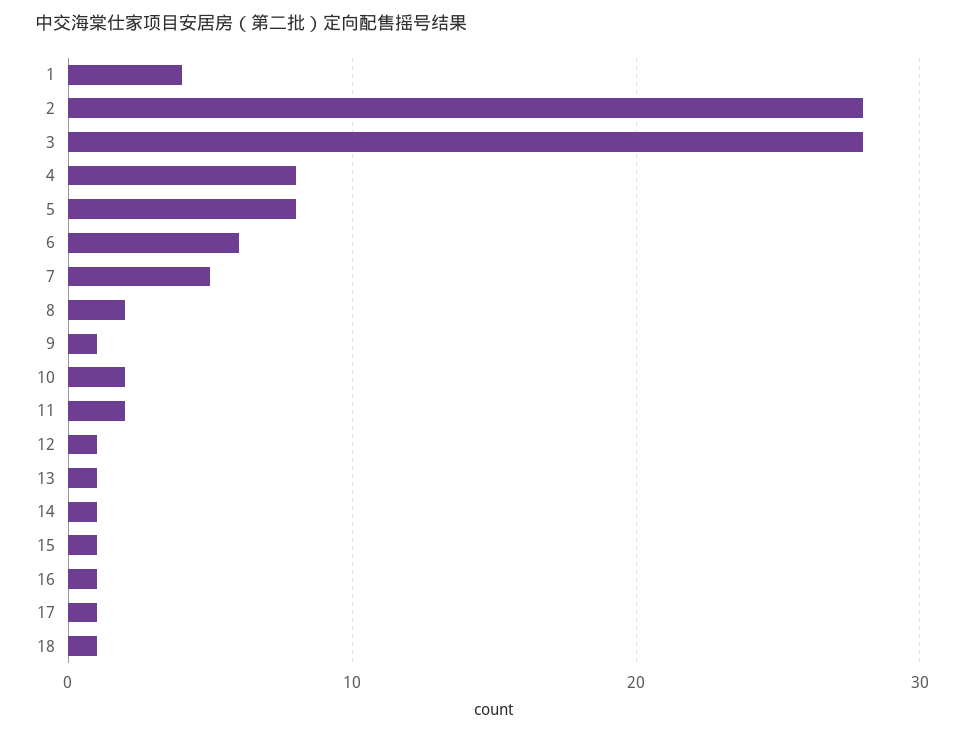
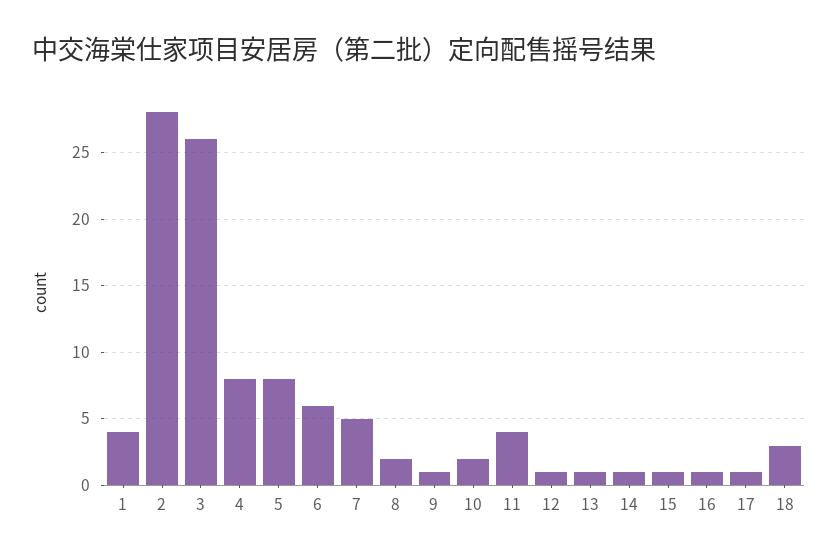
  {
    "1": 4,
    "2": 28,
-   "3": 28,
+   "3": 26,
    "4": 8,
    "5": 8,
    "6": 6,
    "7": 5,
    "8": 2,
    "9": 1,
    "10": 2,
-   "11": 2,
+   "11": 4,
    "12": 1,
    "13": 1,
    "14": 1,
    "15": 1,
    "16": 1,
    "17": 1,
-   "18": 1
+   "18": 3
  }

